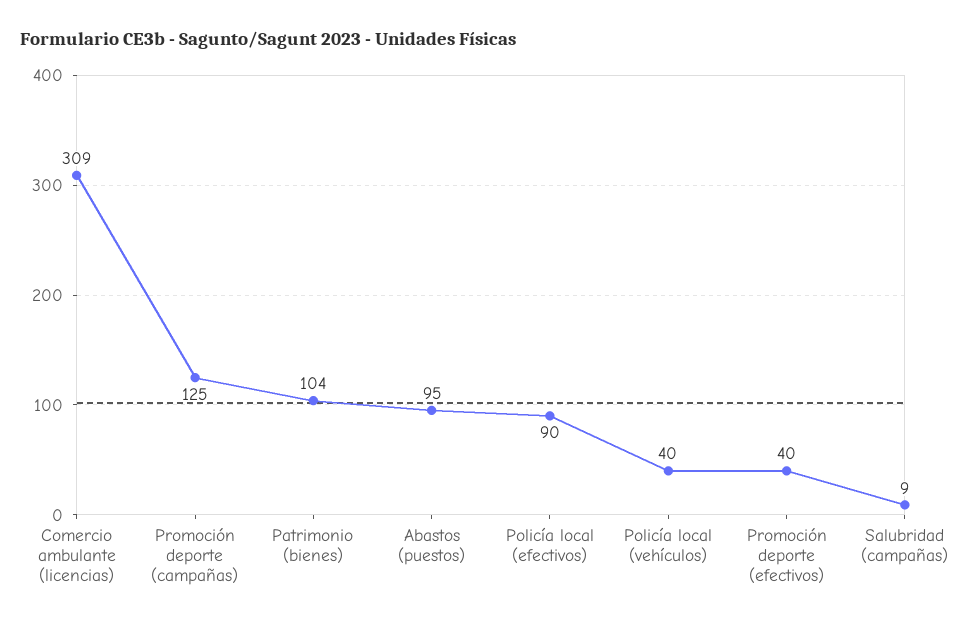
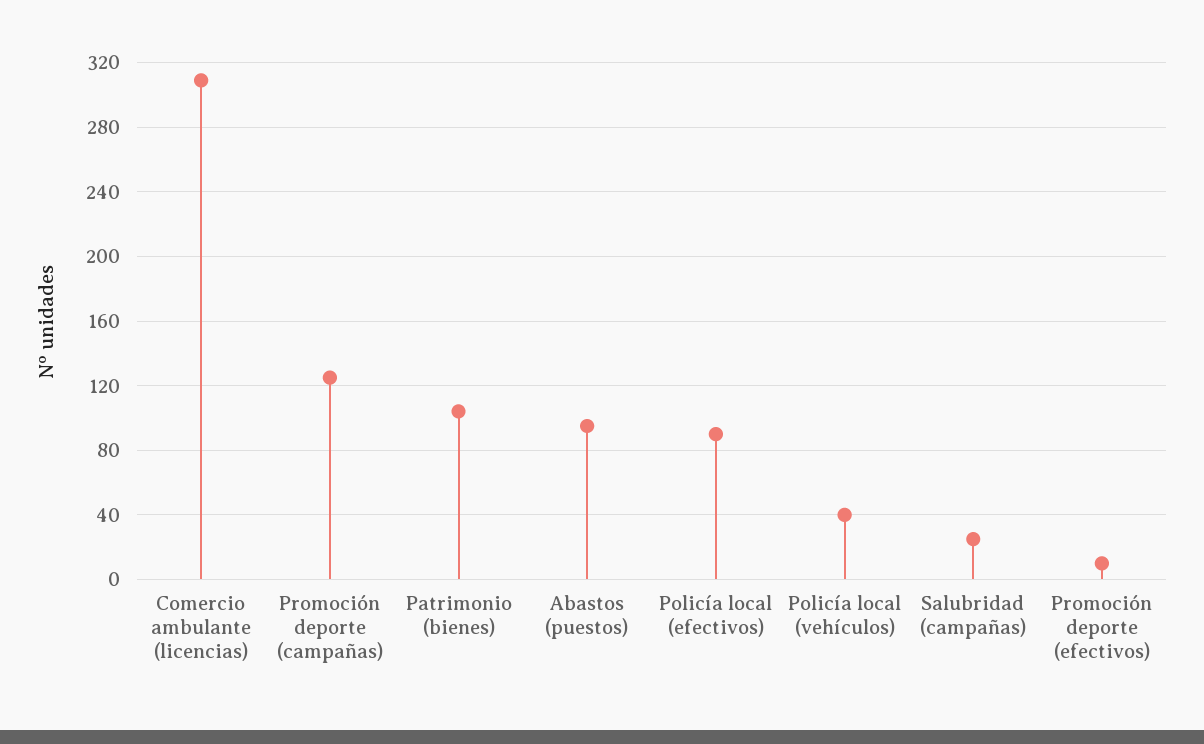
  {
    "Comercio ambulante (licencias)": 309,
    "Promoción deporte (campañas)": 125,
    "Patrimonio (bienes)": 104,
    "Abastos (puestos)": 95,
    "Policía local (efectivos)": 90,
    "Policía local (vehículos)": 40,
-   "Promoción deporte (efectivos)": 40,
+   "Promoción deporte (efectivos)": 10,
-   "Salubridad (campañas)": 9
+   "Salubridad (campañas)": 25
  }

